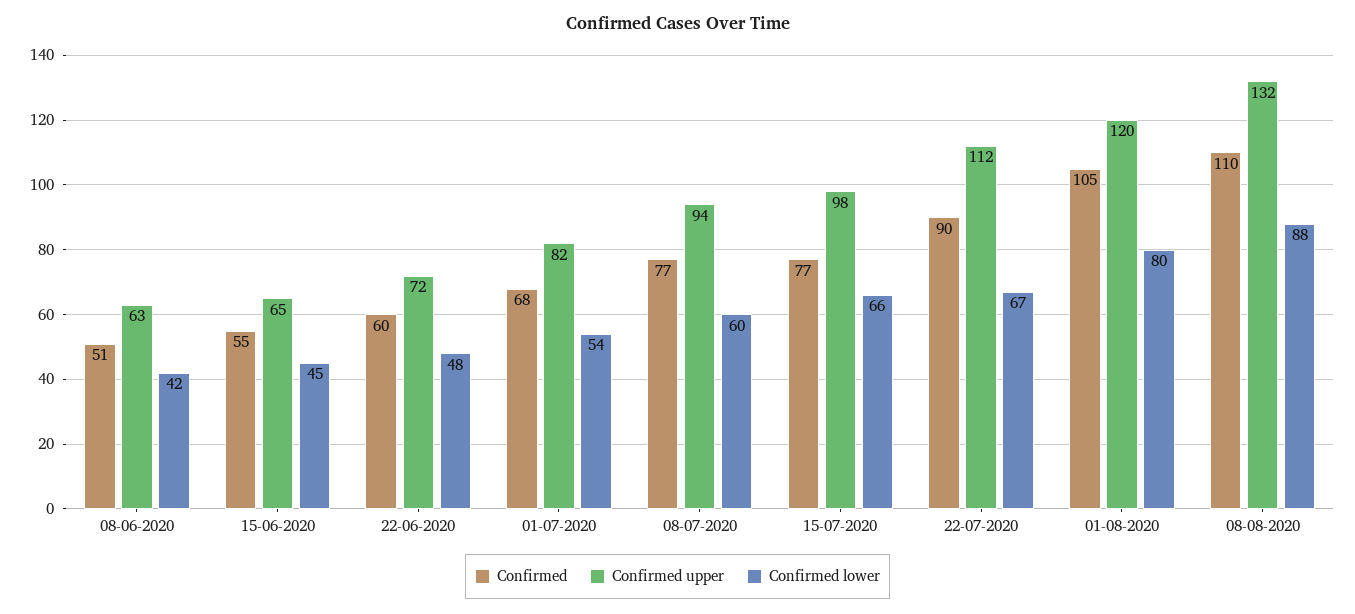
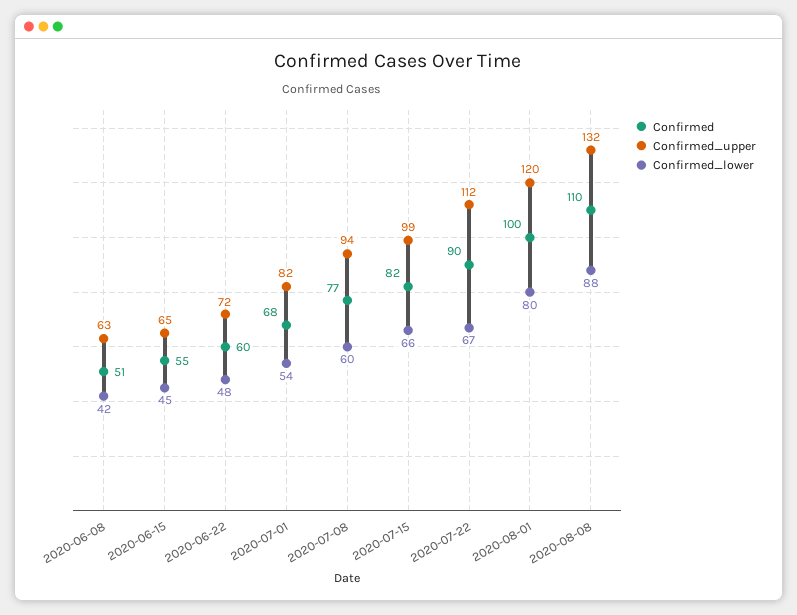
  {
    "Confirmed": {
      "08-06-2020": 51,
      "15-06-2020": 55,
      "22-06-2020": 60,
      "01-07-2020": 68,
      "08-07-2020": 77,
-     "15-07-2020": 77,
+     "15-07-2020": 82,
      "22-07-2020": 90,
-     "01-08-2020": 105,
+     "01-08-2020": 100,
      "08-08-2020": 110
    },
    "Confirmed upper": {
      "08-06-2020": 63,
      "15-06-2020": 65,
      "22-06-2020": 72,
      "01-07-2020": 82,
      "08-07-2020": 94,
-     "15-07-2020": 98,
+     "15-07-2020": 99,
      "22-07-2020": 112,
      "01-08-2020": 120,
      "08-08-2020": 132
    },
    "Confirmed lower": {
      "08-06-2020": 42,
      "15-06-2020": 45,
      "22-06-2020": 48,
      "01-07-2020": 54,
      "08-07-2020": 60,
      "15-07-2020": 66,
      "22-07-2020": 67,
      "01-08-2020": 80,
      "08-08-2020": 88
    }
  }

